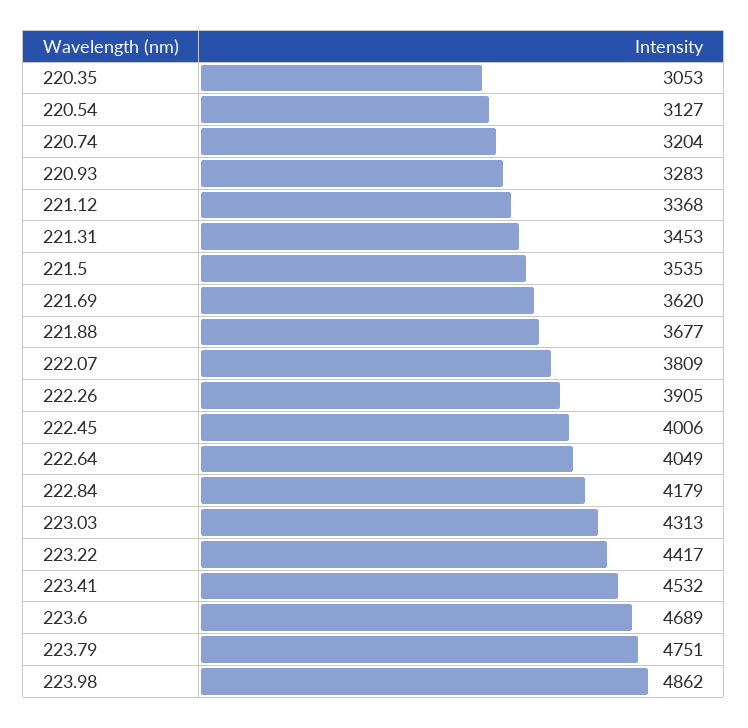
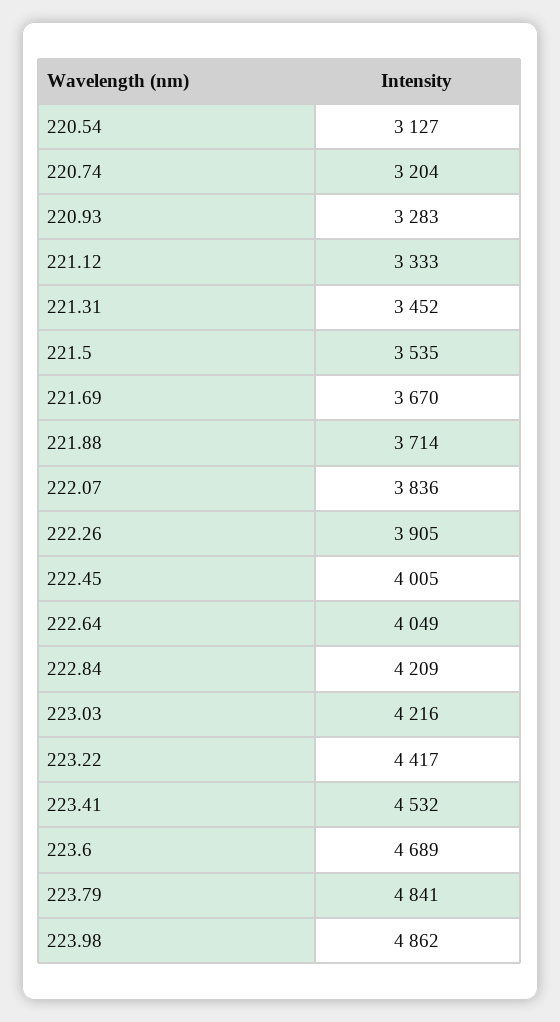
  {
-   "220.35": 3053,
    "220.54": 3127,
    "220.74": 3204,
    "220.93": 3283,
-   "221.12": 3368,
+   "221.12": 3333,
-   "221.31": 3453,
+   "221.31": 3452,
    "221.5": 3535,
-   "221.69": 3620,
+   "221.69": 3670,
-   "221.88": 3677,
+   "221.88": 3714,
-   "222.07": 3809,
+   "222.07": 3836,
    "222.26": 3905,
-   "222.45": 4006,
+   "222.45": 4005,
    "222.64": 4049,
-   "222.84": 4179,
+   "222.84": 4209,
-   "223.03": 4313,
+   "223.03": 4216,
    "223.22": 4417,
    "223.41": 4532,
    "223.6": 4689,
-   "223.79": 4751,
+   "223.79": 4841,
    "223.98": 4862
  }

